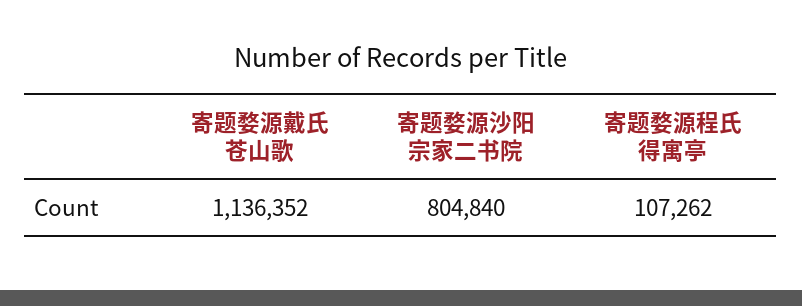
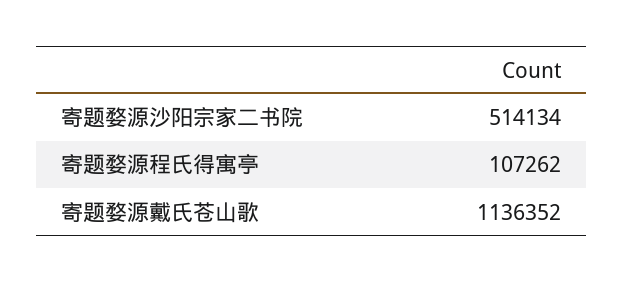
  {
    "寄题婺源戴氏苍山歌": 1136352,
-   "寄题婺源沙阳宗家二书院": 804840,
+   "寄题婺源沙阳宗家二书院": 514134,
    "寄题婺源程氏得寓亭": 107262
  }

